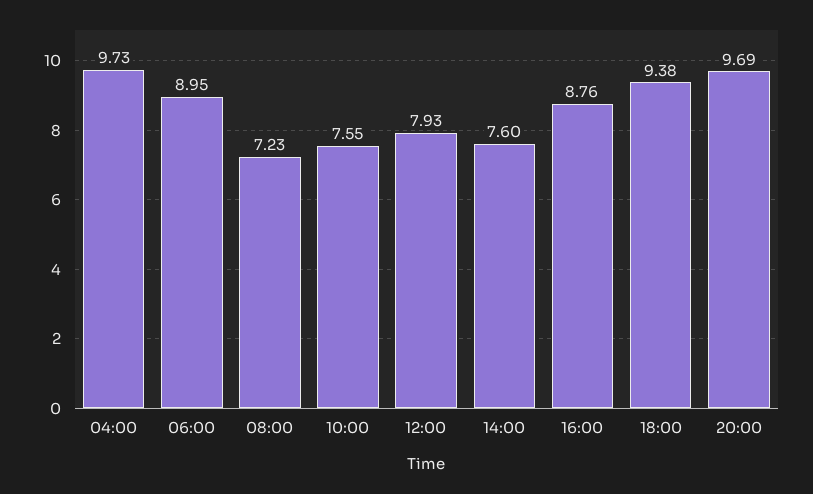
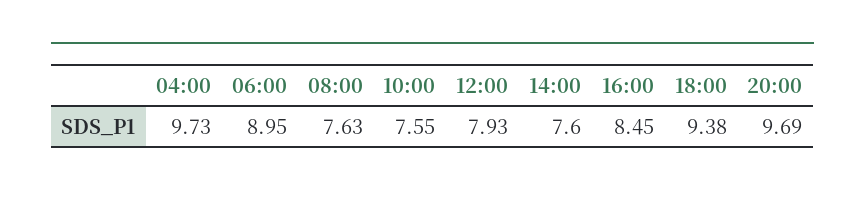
  {
    "04:00": 9.73,
    "06:00": 8.95,
-   "08:00": 7.23,
+   "08:00": 7.63,
    "10:00": 7.55,
    "12:00": 7.93,
    "14:00": 7.6,
-   "16:00": 8.76,
+   "16:00": 8.45,
    "18:00": 9.38,
    "20:00": 9.69
  }

